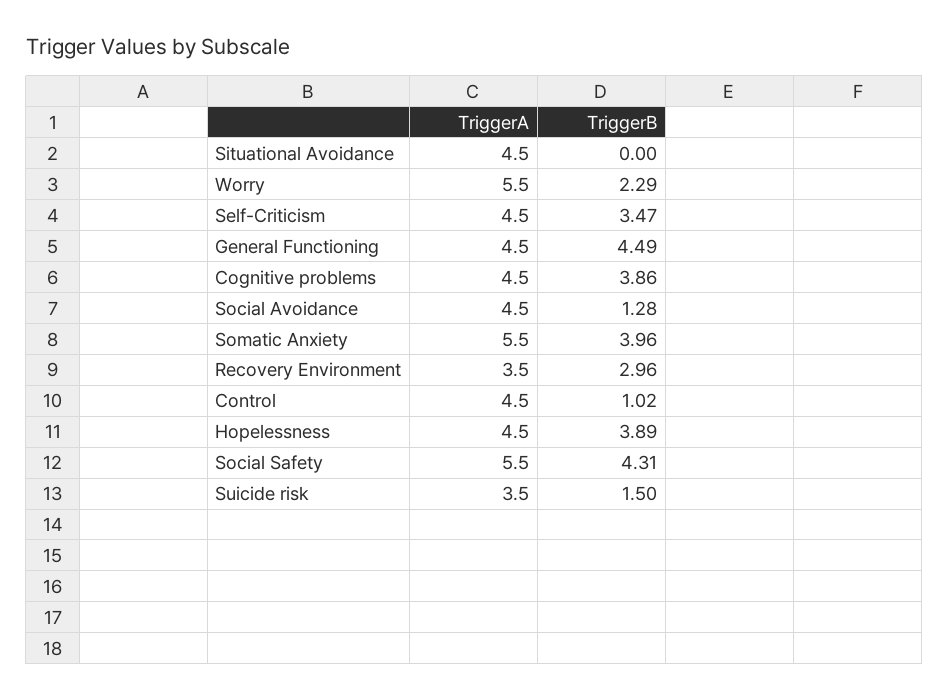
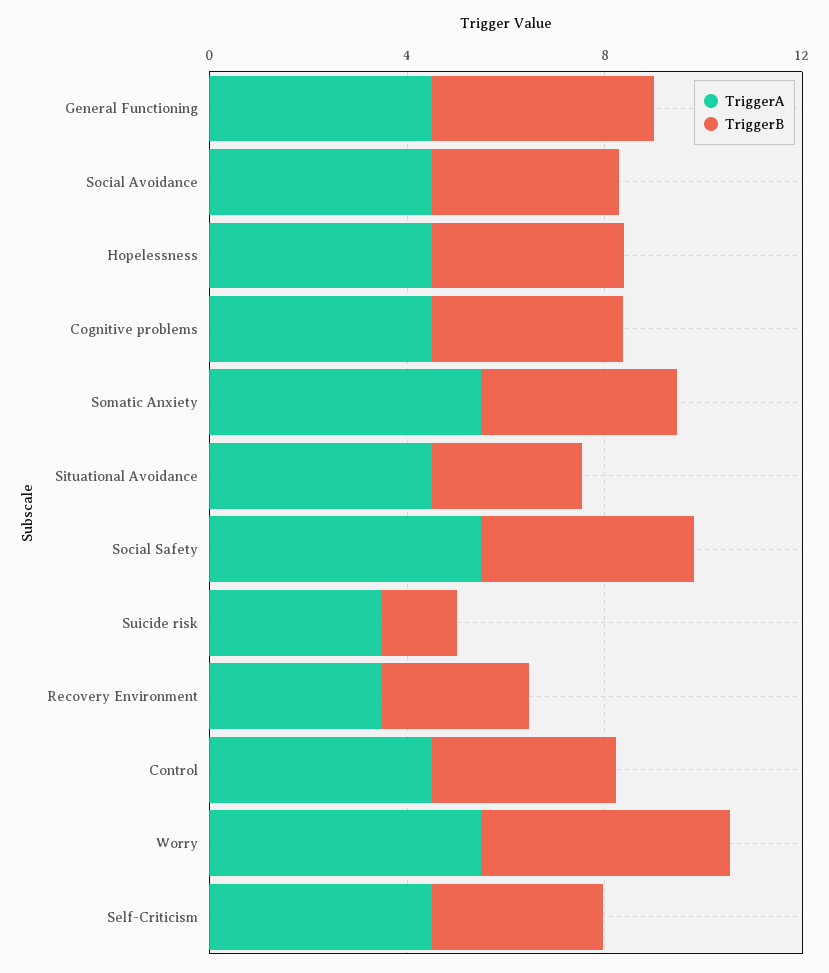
  {
    "TriggerA": {
      "Situational Avoidance": 4.5,
      "Worry": 5.5,
      "Self-Criticism": 4.5,
      "General Functioning": 4.5,
      "Cognitive problems": 4.5,
      "Social Avoidance": 4.5,
      "Somatic Anxiety": 5.5,
      "Recovery Environment": 3.5,
      "Control": 4.5,
      "Hopelessness": 4.5,
      "Social Safety": 5.5,
      "Suicide risk": 3.5
    },
    "TriggerB": {
-     "Situational Avoidance": 0,
+     "Situational Avoidance": 3,
-     "Worry": 2.29,
+     "Worry": 5,
      "Self-Criticism": 3.47,
      "General Functioning": 4.49,
      "Cognitive problems": 3.86,
-     "Social Avoidance": 1.28,
+     "Social Avoidance": 4,
      "Somatic Anxiety": 3.96,
      "Recovery Environment": 2.96,
-     "Control": 1.02,
+     "Control": 4,
      "Hopelessness": 3.89,
      "Social Safety": 4.31,
      "Suicide risk": 1.5
    }
  }

